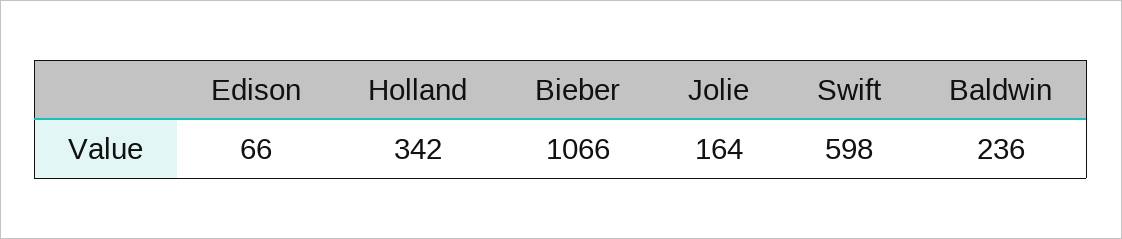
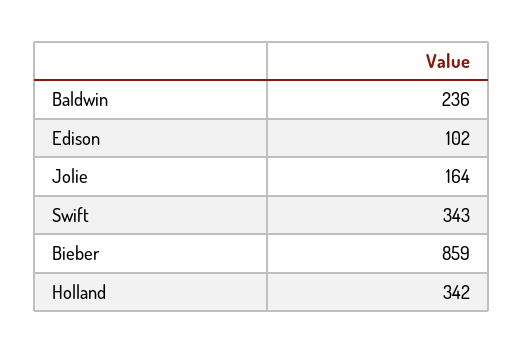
  {
-   "Edison": 66,
+   "Edison": 102,
    "Holland": 342,
-   "Bieber": 1066,
+   "Bieber": 859,
    "Jolie": 164,
-   "Swift": 598,
+   "Swift": 343,
    "Baldwin": 236
  }

